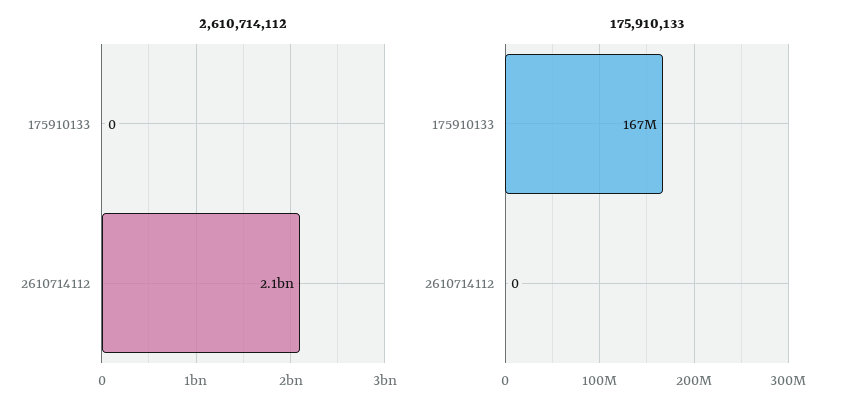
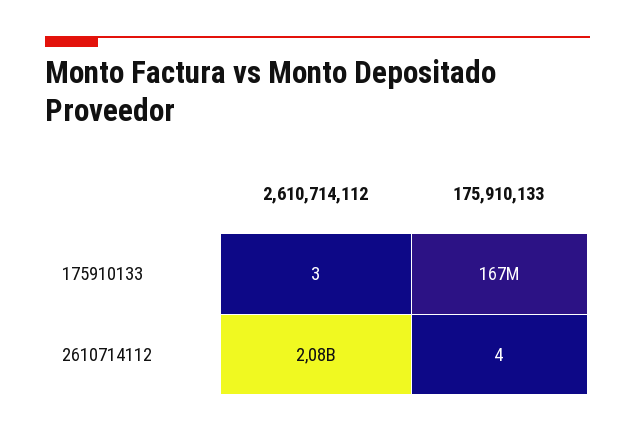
  {
    "2,610,714,112": {
-     "175910133": 0,
+     "175910133": 3,
      "2610714112": 2080000000
    },
    "175,910,133": {
      "175910133": 167000000,
-     "2610714112": 0
+     "2610714112": 4
    }
  }

